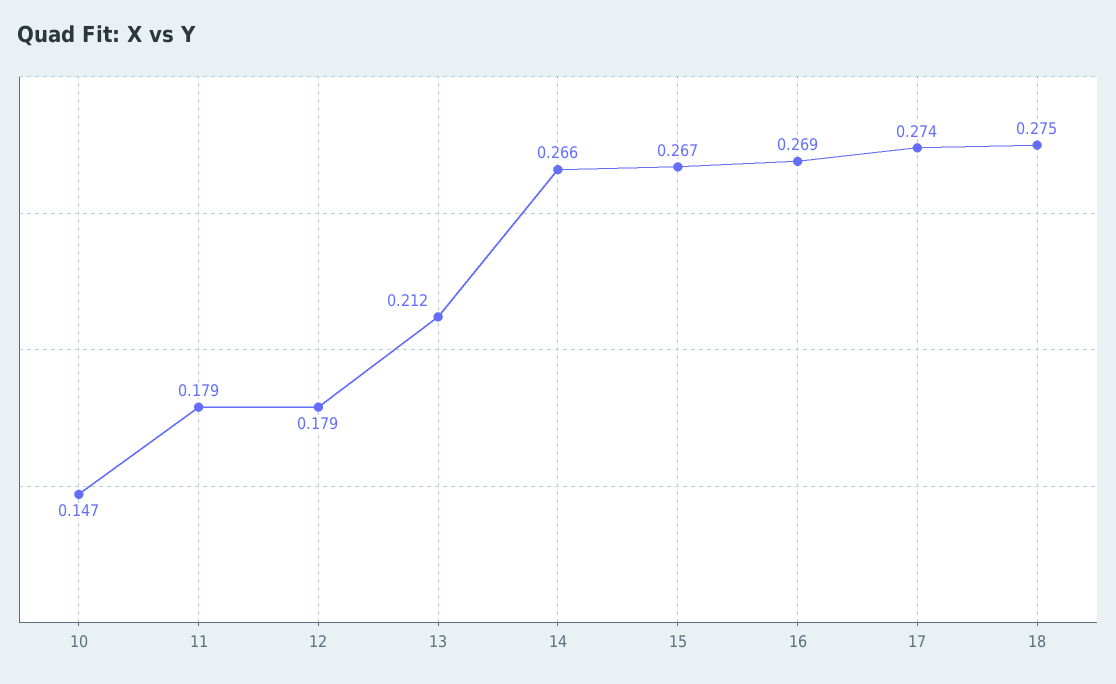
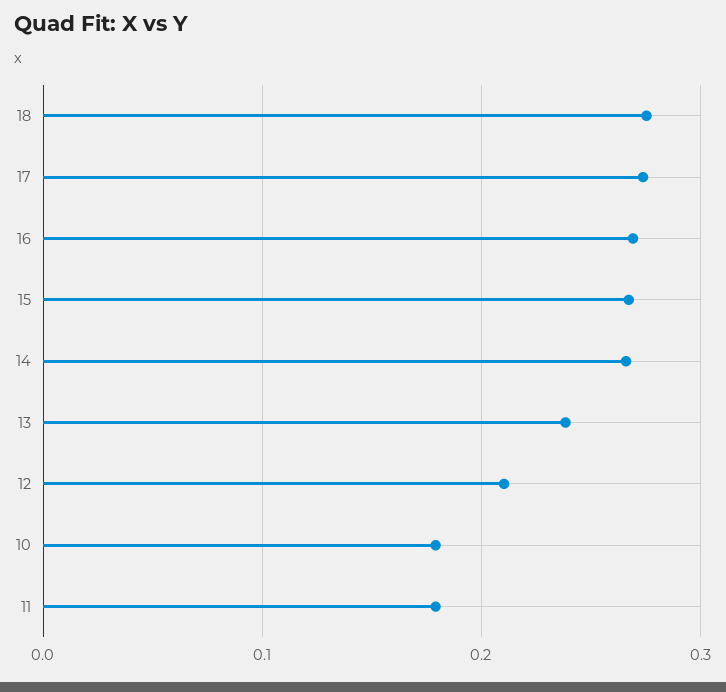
  {
-   "10": 0.147,
+   "10": 0.18,
    "11": 0.179,
-   "12": 0.179,
+   "12": 0.21,
-   "13": 0.212,
+   "13": 0.24,
    "14": 0.266,
    "15": 0.267,
    "16": 0.269,
    "17": 0.274,
    "18": 0.275
  }

